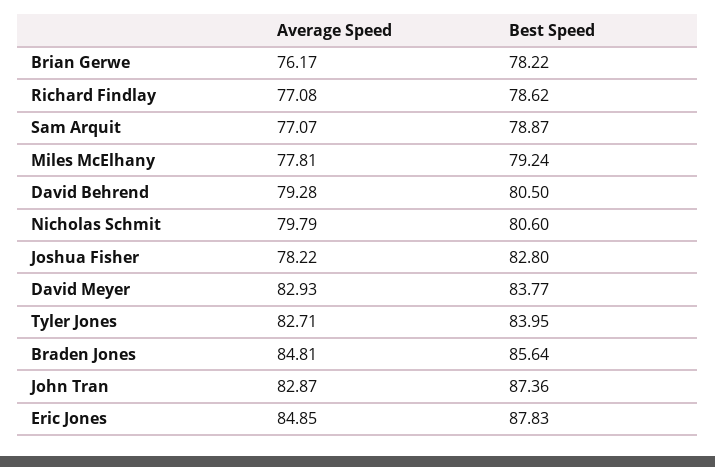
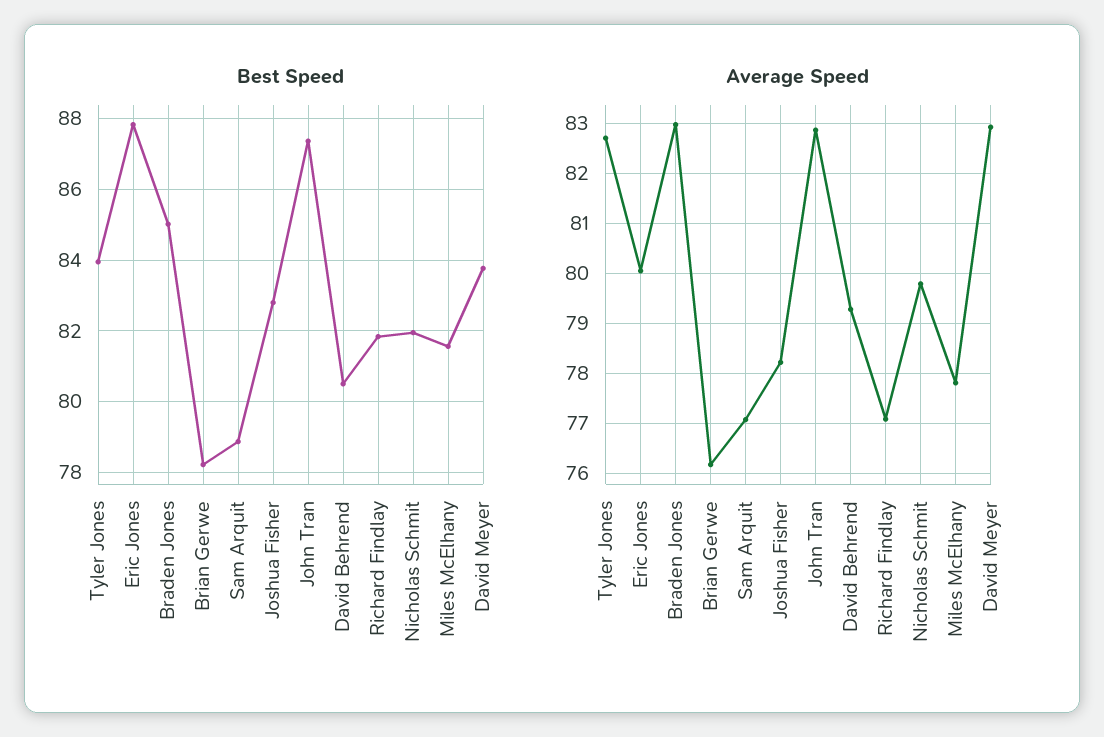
  {
    "Average Speed": {
      "Brian Gerwe": 76.17,
      "Richard Findlay": 77.08,
      "Sam Arquit": 77.07,
      "Miles McElhany": 77.81,
      "David Behrend": 79.28,
      "Nicholas Schmit": 79.79,
      "Joshua Fisher": 78.22,
      "David Meyer": 82.93,
      "Tyler Jones": 82.71,
-     "Braden Jones": 84.81,
+     "Braden Jones": 83,
      "John Tran": 82.87,
-     "Eric Jones": 84.85
+     "Eric Jones": 80
    },
    "Best Speed": {
      "Brian Gerwe": 78.22,
-     "Richard Findlay": 78.62,
+     "Richard Findlay": 81.8,
      "Sam Arquit": 78.87,
-     "Miles McElhany": 79.24,
+     "Miles McElhany": 81.6,
      "David Behrend": 80.5,
-     "Nicholas Schmit": 80.6,
+     "Nicholas Schmit": 82,
      "Joshua Fisher": 82.8,
      "David Meyer": 83.77,
      "Tyler Jones": 83.95,
-     "Braden Jones": 85.64,
+     "Braden Jones": 85,
      "John Tran": 87.36,
      "Eric Jones": 87.83
    }
  }

